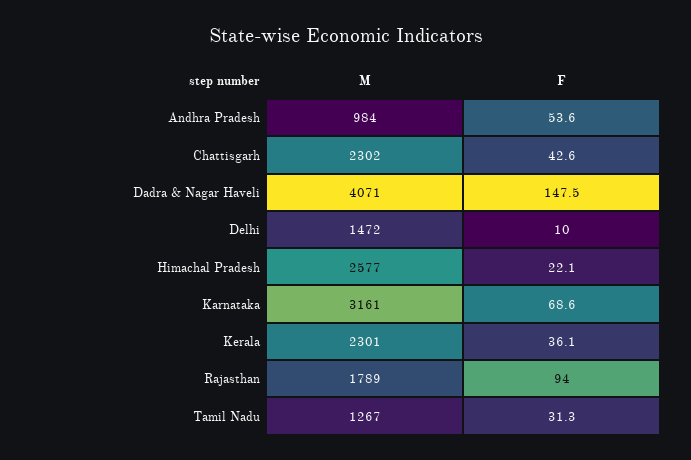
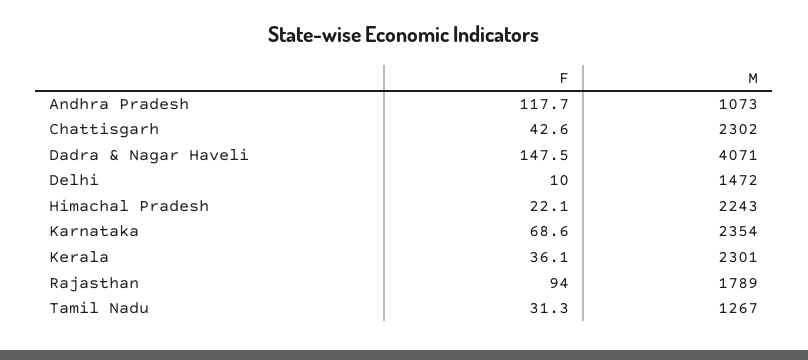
  {
    "M": {
-     "Andhra Pradesh": 984,
+     "Andhra Pradesh": 1073,
      "Chattisgarh": 2302,
      "Dadra & Nagar Haveli": 4071,
      "Delhi": 1472,
-     "Himachal Pradesh": 2577,
+     "Himachal Pradesh": 2243,
-     "Karnataka": 3161,
+     "Karnataka": 2354,
      "Kerala": 2301,
      "Rajasthan": 1789,
      "Tamil Nadu": 1267
    },
    "F": {
-     "Andhra Pradesh": 53.6,
+     "Andhra Pradesh": 117.7,
      "Chattisgarh": 42.6,
      "Dadra & Nagar Haveli": 147.5,
      "Delhi": 10,
      "Himachal Pradesh": 22.1,
      "Karnataka": 68.6,
      "Kerala": 36.1,
      "Rajasthan": 94,
      "Tamil Nadu": 31.3
    }
  }

